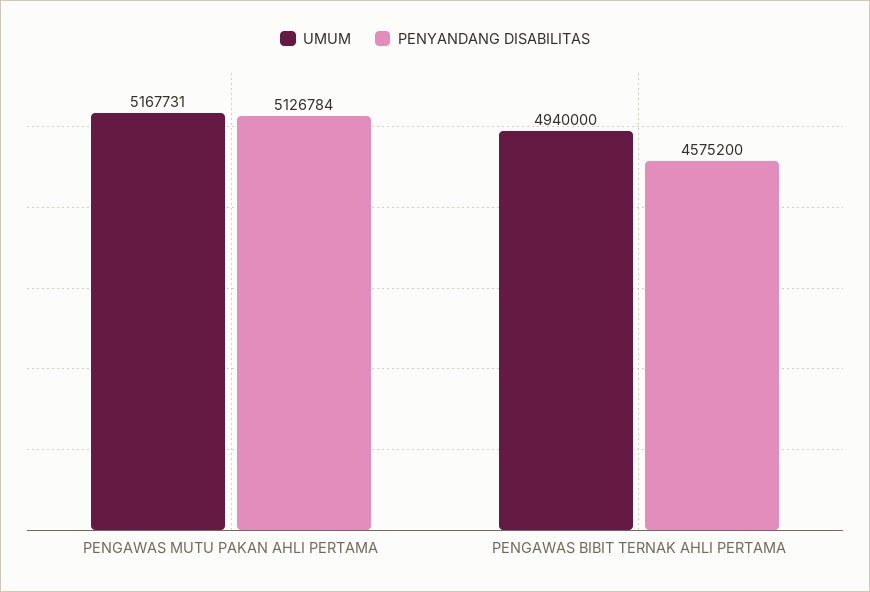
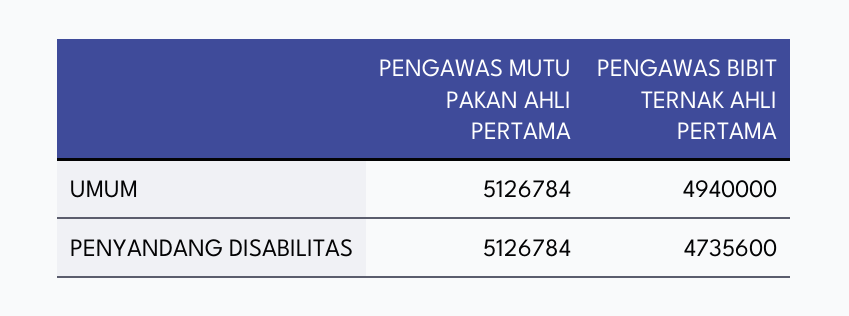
  {
    "UMUM": {
-     "PENGAWAS MUTU PAKAN AHLI PERTAMA": 5167731,
+     "PENGAWAS MUTU PAKAN AHLI PERTAMA": 5126784,
      "PENGAWAS BIBIT TERNAK AHLI PERTAMA": 4940000
    },
    "PENYANDANG DISABILITAS": {
      "PENGAWAS MUTU PAKAN AHLI PERTAMA": 5126784,
-     "PENGAWAS BIBIT TERNAK AHLI PERTAMA": 4575200
+     "PENGAWAS BIBIT TERNAK AHLI PERTAMA": 4735600
    }
  }

